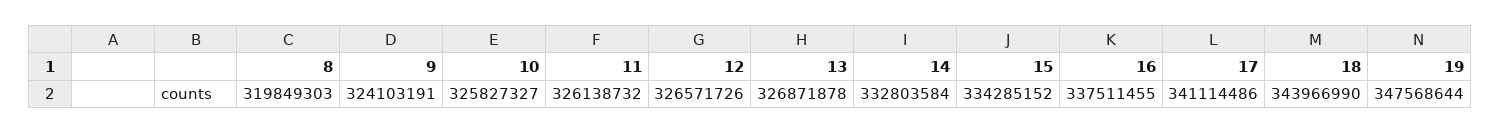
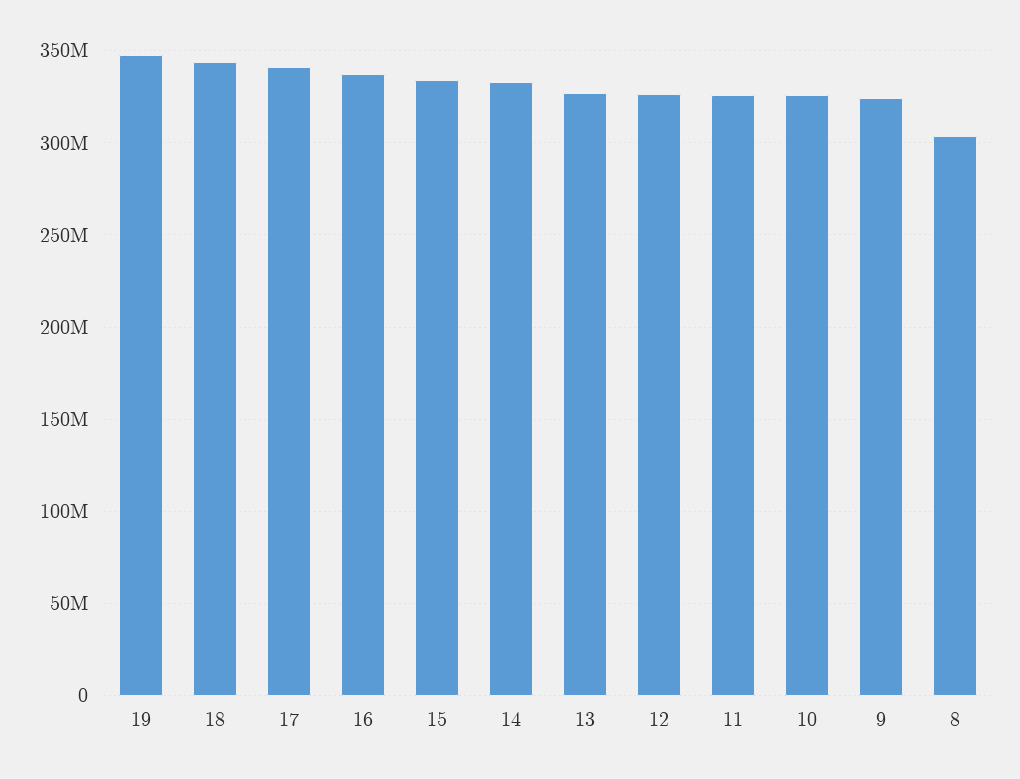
  {
-   "8": 319849303,
+   "8": 305000000,
    "9": 324103191,
    "10": 325827327,
    "11": 326138732,
    "12": 326571726,
    "13": 326871878,
    "14": 332803584,
    "15": 334285152,
    "16": 337511455,
    "17": 341114486,
    "18": 343966990,
    "19": 347568644
  }

